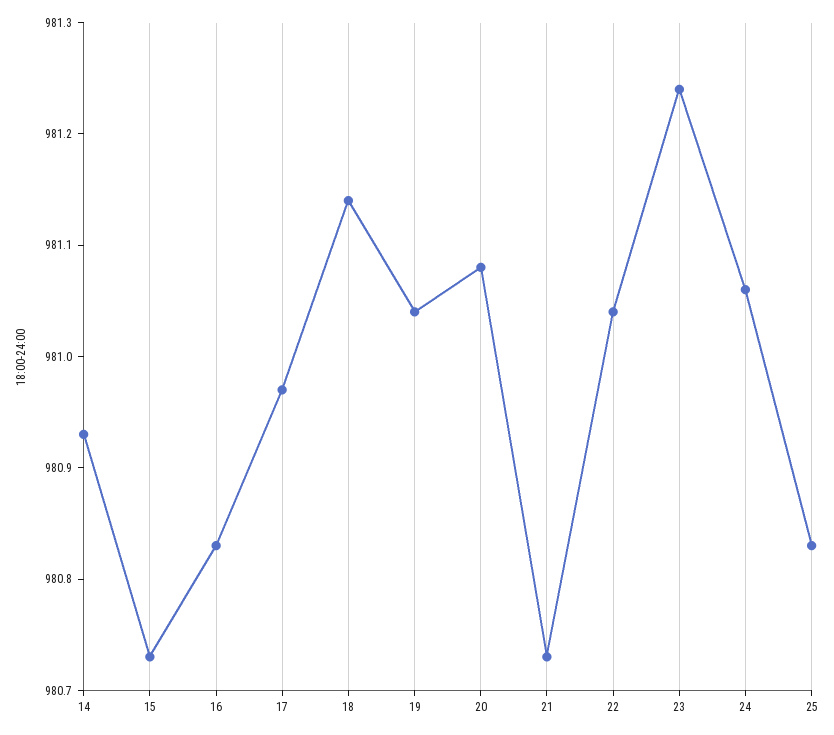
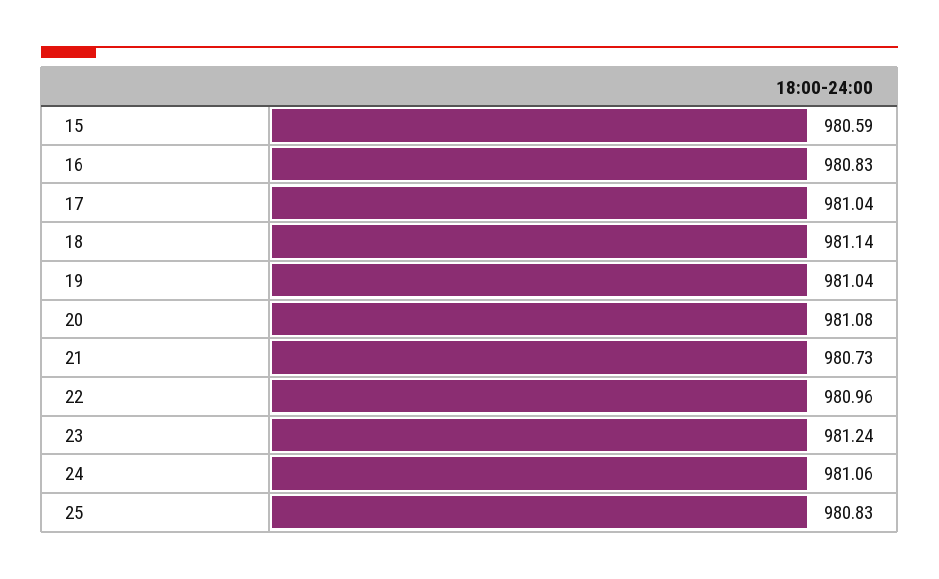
  {
-   "14": 980.93,
-   "15": 980.73,
+   "15": 980.59,
    "16": 980.83,
-   "17": 980.97,
+   "17": 981.04,
    "18": 981.14,
    "19": 981.04,
    "20": 981.08,
    "21": 980.73,
-   "22": 981.04,
+   "22": 980.96,
    "23": 981.24,
    "24": 981.06,
    "25": 980.83
  }

